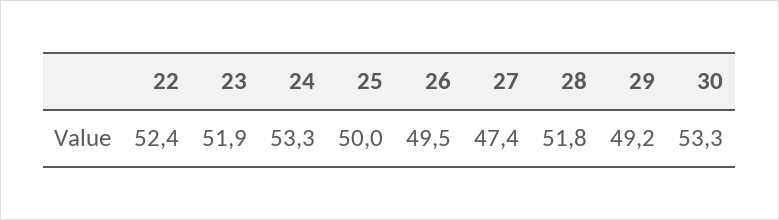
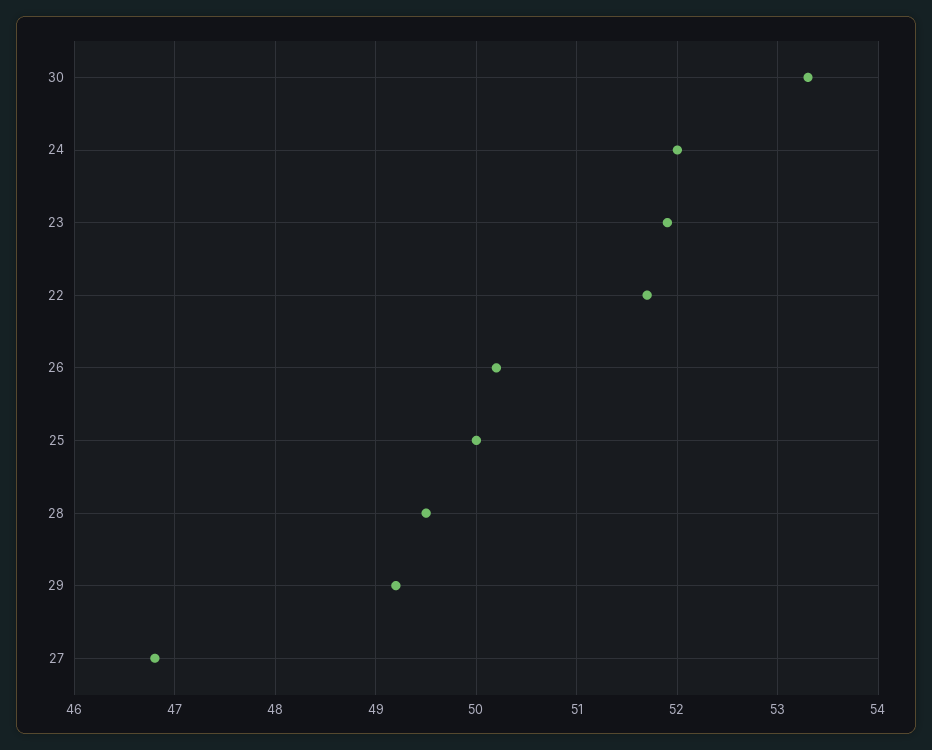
  {
-   "22": 52.4,
+   "22": 51.7,
    "23": 51.9,
-   "24": 53.3,
+   "24": 52,
    "25": 50,
-   "26": 49.5,
+   "26": 50.2,
-   "27": 47.4,
+   "27": 46.8,
-   "28": 51.8,
+   "28": 49.5,
    "29": 49.2,
    "30": 53.3
  }

